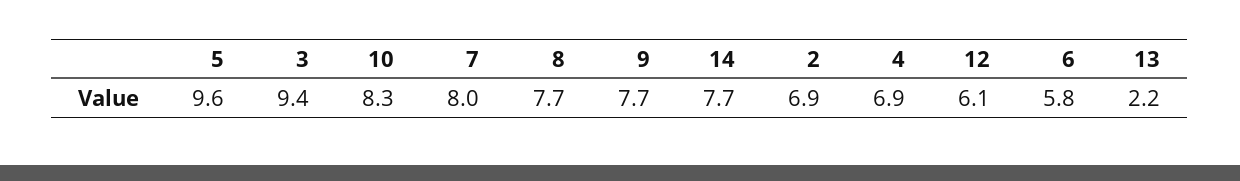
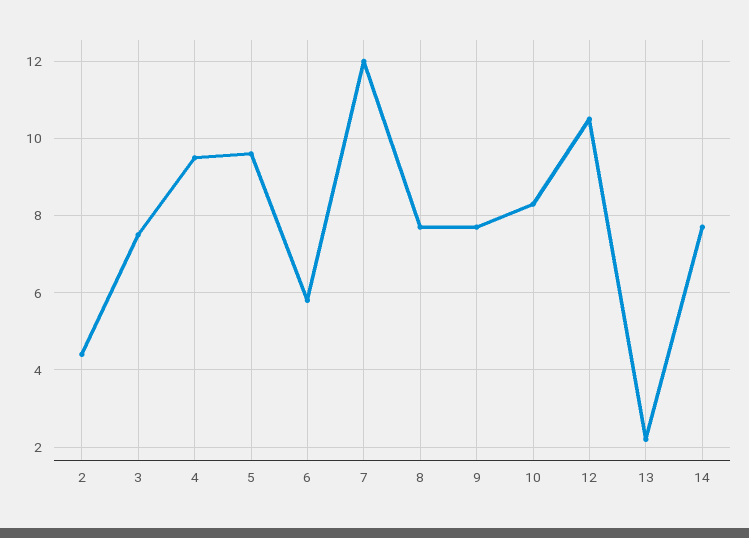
  {
    "5": 9.6,
-   "3": 9.4,
+   "3": 7.5,
    "10": 8.3,
-   "7": 8,
+   "7": 12,
    "8": 7.7,
    "9": 7.7,
    "14": 7.7,
-   "2": 6.9,
+   "2": 4.5,
-   "4": 6.9,
+   "4": 9.5,
-   "12": 6.1,
+   "12": 10.5,
    "6": 5.8,
    "13": 2.2
  }

